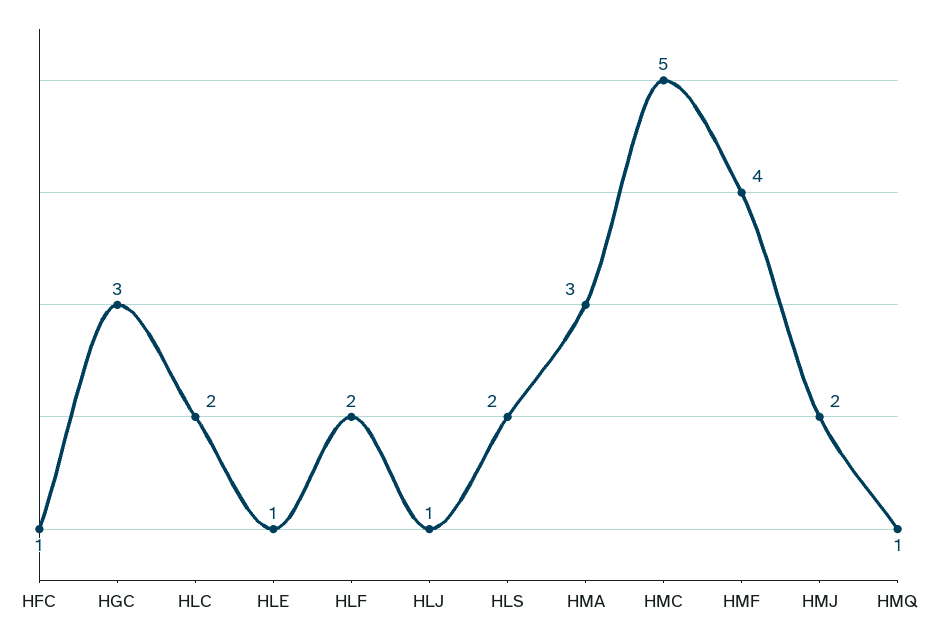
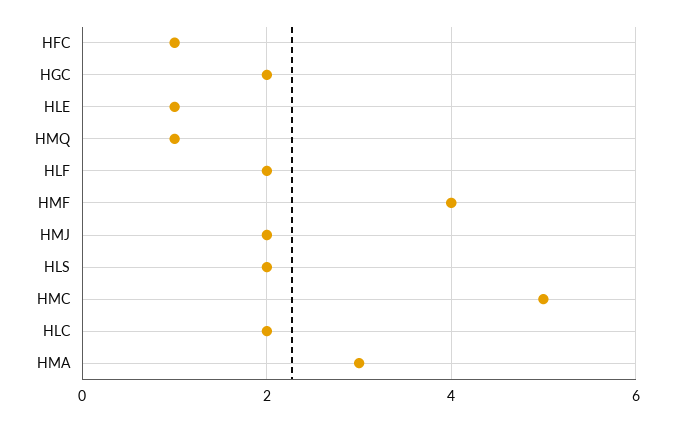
  {
    "HFC": 1,
-   "HGC": 3,
+   "HGC": 2,
    "HLC": 2,
    "HLE": 1,
    "HLF": 2,
-   "HLJ": 1,
    "HLS": 2,
    "HMA": 3,
    "HMC": 5,
    "HMF": 4,
    "HMJ": 2,
    "HMQ": 1
  }

